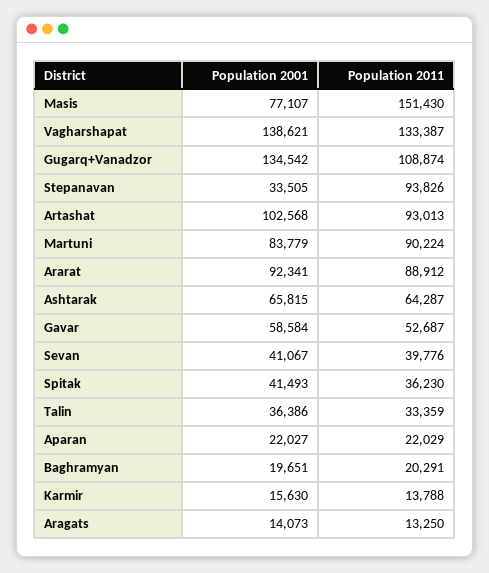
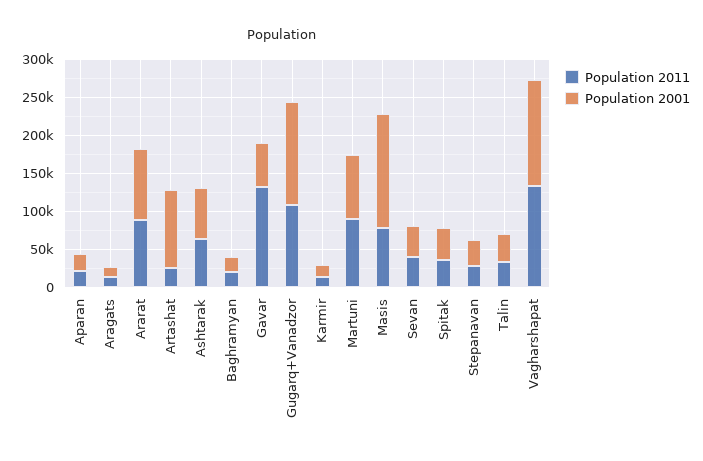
  {
    "Population 2001": {
-     "Masis": 77107,
+     "Masis": 150000,
      "Vagharshapat": 138621,
      "Gugarq+Vanadzor": 134542,
      "Stepanavan": 33505,
      "Artashat": 102568,
      "Martuni": 83779,
      "Ararat": 92341,
      "Ashtarak": 65815,
      "Gavar": 58584,
      "Sevan": 41067,
      "Spitak": 41493,
      "Talin": 36386,
      "Aparan": 22027,
      "Baghramyan": 19651,
      "Karmir": 15630,
      "Aragats": 14073
    },
    "Population 2011": {
-     "Masis": 151430,
+     "Masis": 75000,
      "Vagharshapat": 133387,
      "Gugarq+Vanadzor": 108874,
-     "Stepanavan": 93826,
+     "Stepanavan": 25000,
-     "Artashat": 93013,
+     "Artashat": 25000,
      "Martuni": 90224,
      "Ararat": 88912,
      "Ashtarak": 64287,
-     "Gavar": 52687,
+     "Gavar": 125000,
      "Sevan": 39776,
      "Spitak": 36230,
      "Talin": 33359,
      "Aparan": 22029,
      "Baghramyan": 20291,
      "Karmir": 13788,
      "Aragats": 13250
    }
  }

